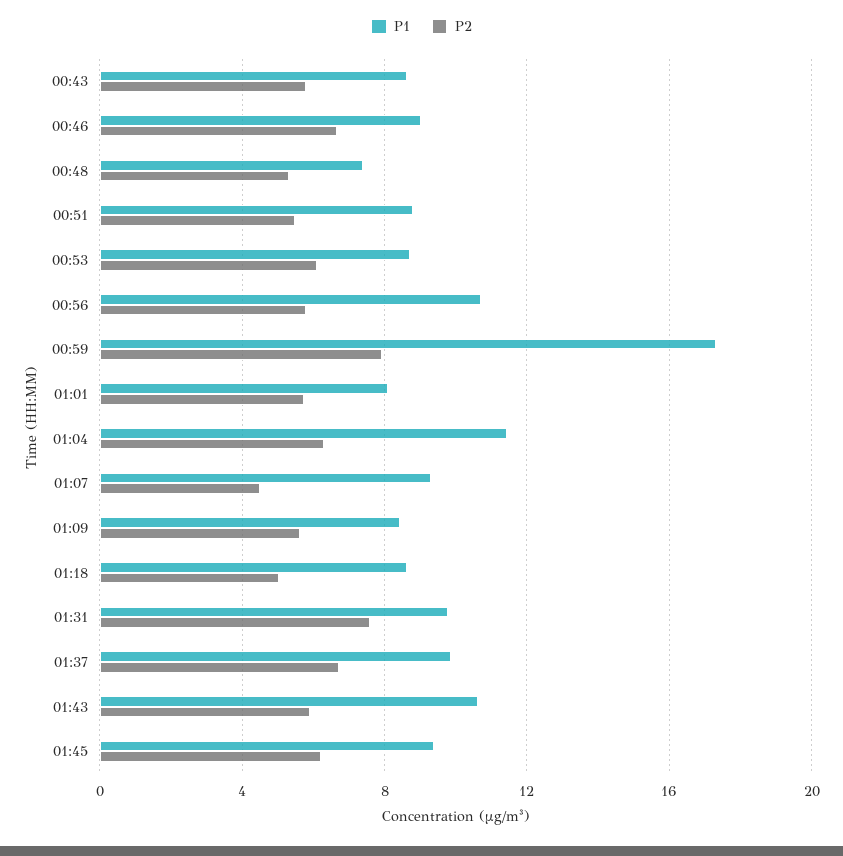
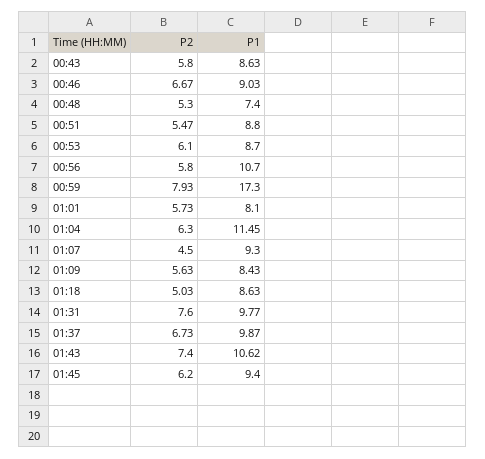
  {
    "P1": {
      "00:43": 8.63,
      "00:46": 9.03,
      "00:48": 7.4,
      "00:51": 8.8,
      "00:53": 8.7,
      "00:56": 10.7,
      "00:59": 17.3,
      "01:01": 8.1,
      "01:04": 11.45,
      "01:07": 9.3,
      "01:09": 8.43,
      "01:18": 8.63,
      "01:31": 9.77,
      "01:37": 9.87,
      "01:43": 10.62,
      "01:45": 9.4
    },
    "P2": {
      "00:43": 5.8,
      "00:46": 6.67,
      "00:48": 5.3,
      "00:51": 5.47,
      "00:53": 6.1,
      "00:56": 5.8,
      "00:59": 7.93,
      "01:01": 5.73,
      "01:04": 6.3,
      "01:07": 4.5,
      "01:09": 5.63,
      "01:18": 5.03,
      "01:31": 7.6,
      "01:37": 6.73,
-     "01:43": 6,
+     "01:43": 7.4,
      "01:45": 6.2
    }
  }

